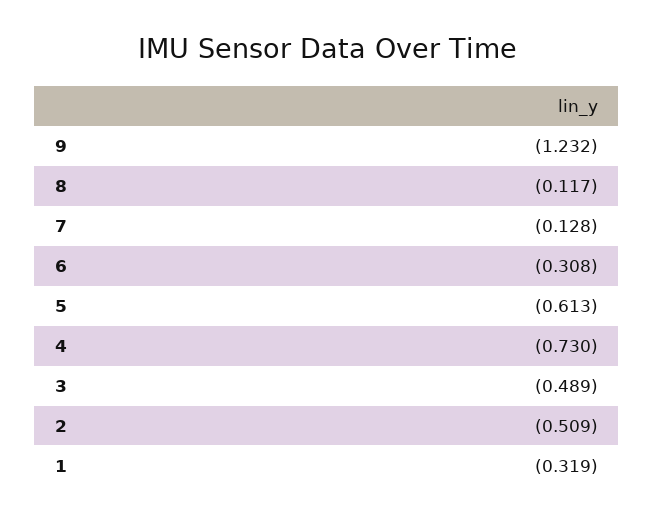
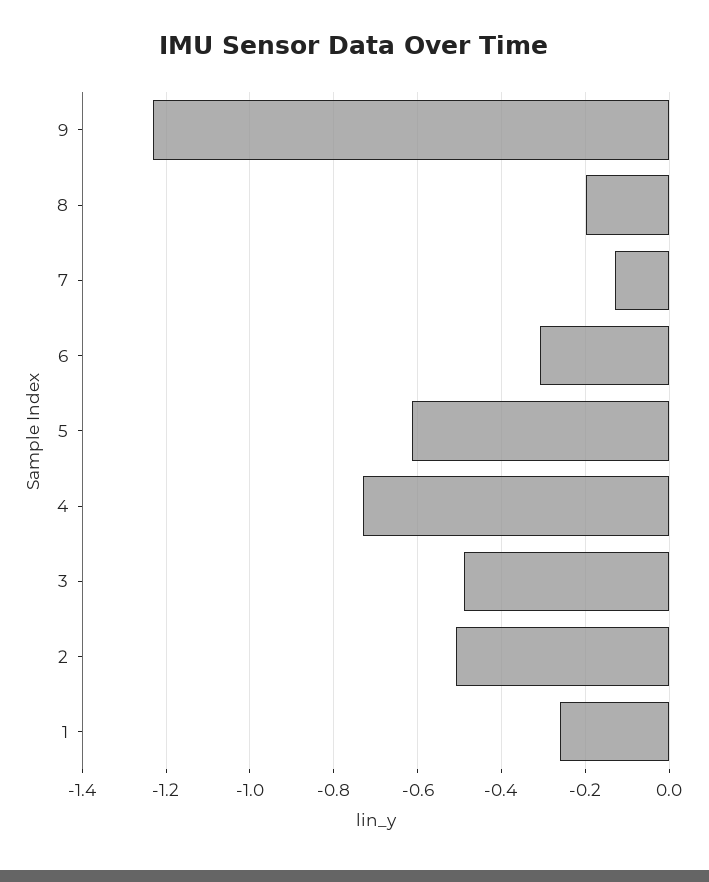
  {
    "9": -1.232,
-   "8": -0.117,
+   "8": -0.2,
    "7": -0.128,
    "6": -0.308,
    "5": -0.613,
    "4": -0.73,
    "3": -0.489,
    "2": -0.509,
-   "1": -0.319
+   "1": -0.26
  }

